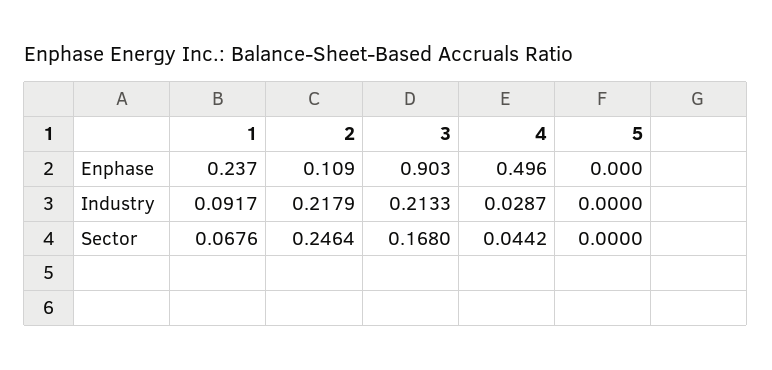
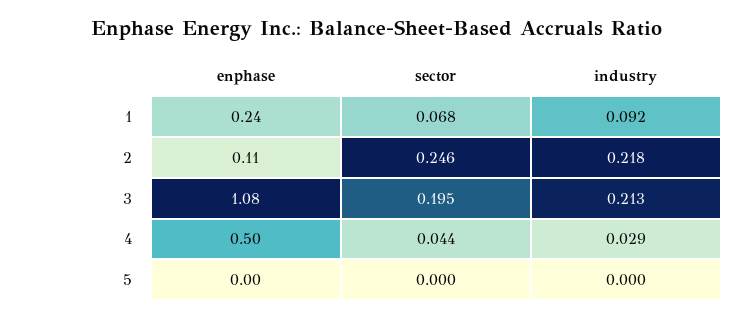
  {
    "1": {
      "Enphase": 0.237,
      "Industry": 0.0917,
      "Sector": 0.0676
    },
    "2": {
      "Enphase": 0.109,
      "Industry": 0.2179,
      "Sector": 0.2464
    },
    "3": {
-     "Enphase": 0.903,
+     "Enphase": 1.08,
      "Industry": 0.2133,
-     "Sector": 0.168
+     "Sector": 0.195
    },
    "4": {
      "Enphase": 0.496,
      "Industry": 0.0287,
      "Sector": 0.0442
    },
    "5": {
      "Enphase": 0,
      "Industry": 0,
      "Sector": 0
    }
  }

